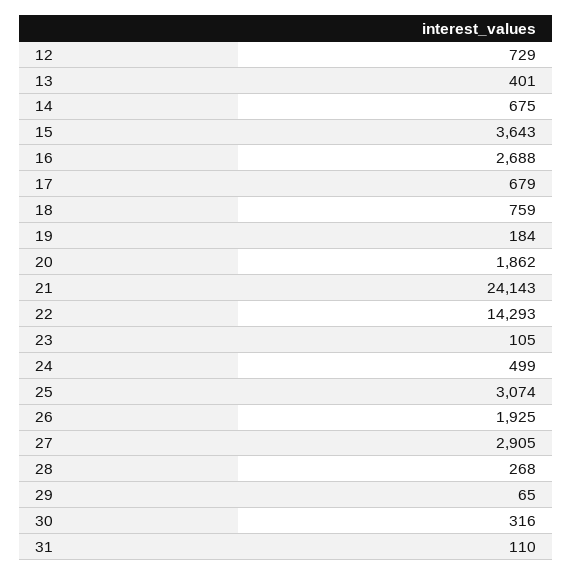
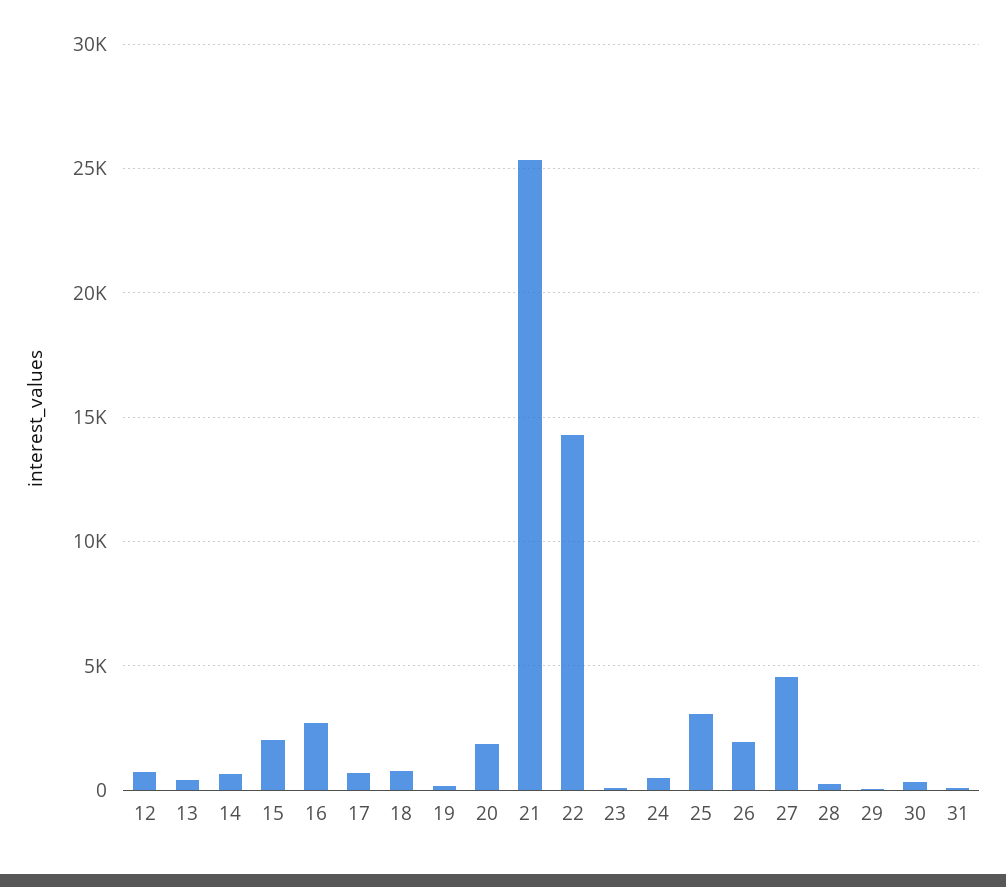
  {
    "12": 729,
    "13": 401,
    "14": 675,
-   "15": 3643,
+   "15": 2000,
    "16": 2688,
    "17": 679,
    "18": 759,
    "19": 184,
    "20": 1862,
-   "21": 24143,
+   "21": 25500,
    "22": 14293,
    "23": 105,
    "24": 499,
    "25": 3074,
    "26": 1925,
-   "27": 2905,
+   "27": 4500,
    "28": 268,
    "29": 65,
    "30": 316,
    "31": 110
  }

